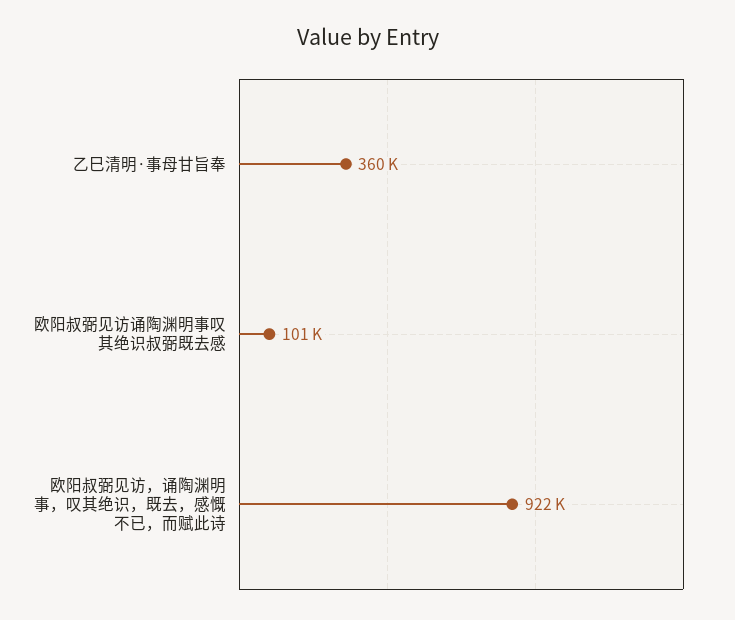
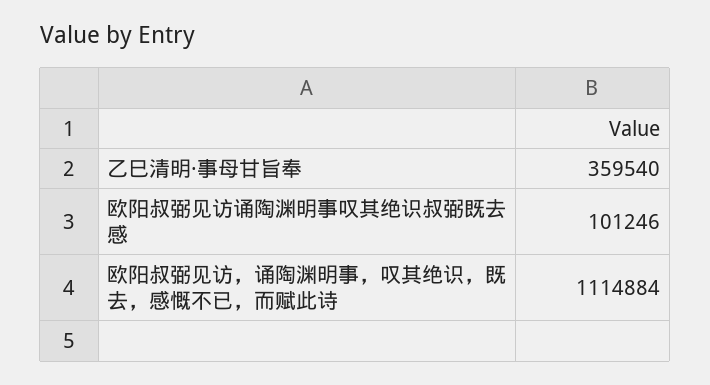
  {
    "乙巳清明·事母甘旨奉": 359540,
    "欧阳叔弼见访诵陶渊明事叹其绝识叔弼既去感": 101246,
-   "欧阳叔弼见访，诵陶渊明事，叹其绝识，既去，感慨不已，而赋此诗": 922000
+   "欧阳叔弼见访，诵陶渊明事，叹其绝识，既去，感慨不已，而赋此诗": 1114884
  }

